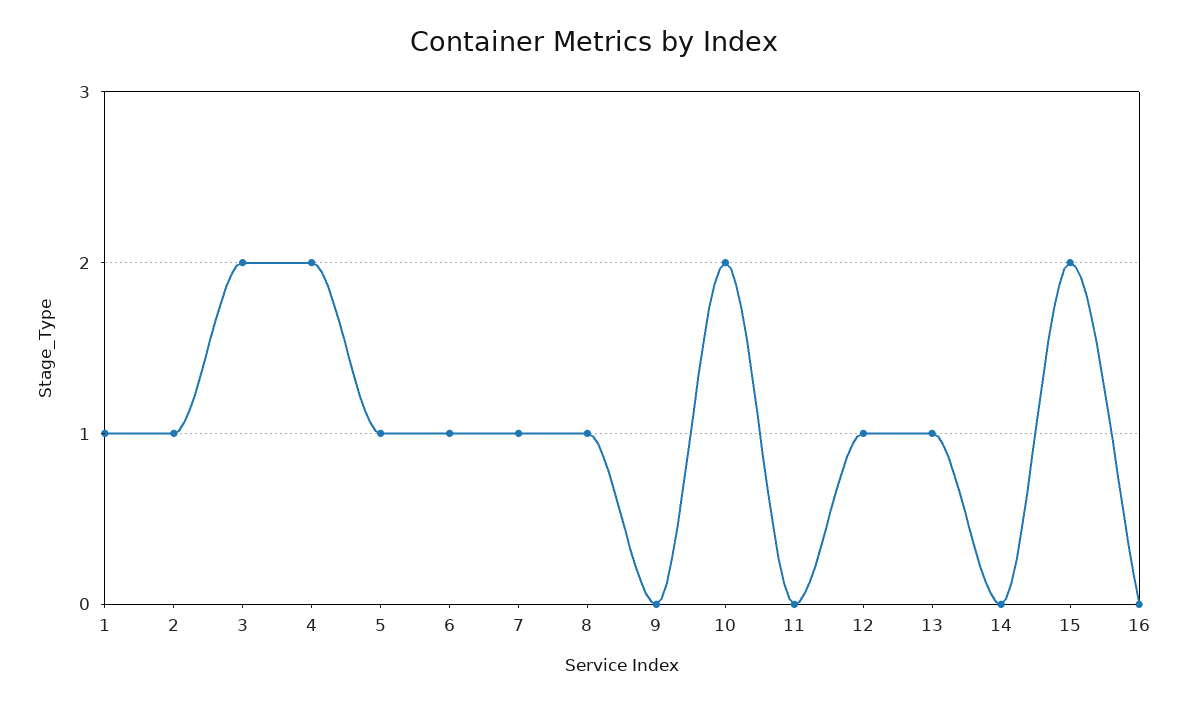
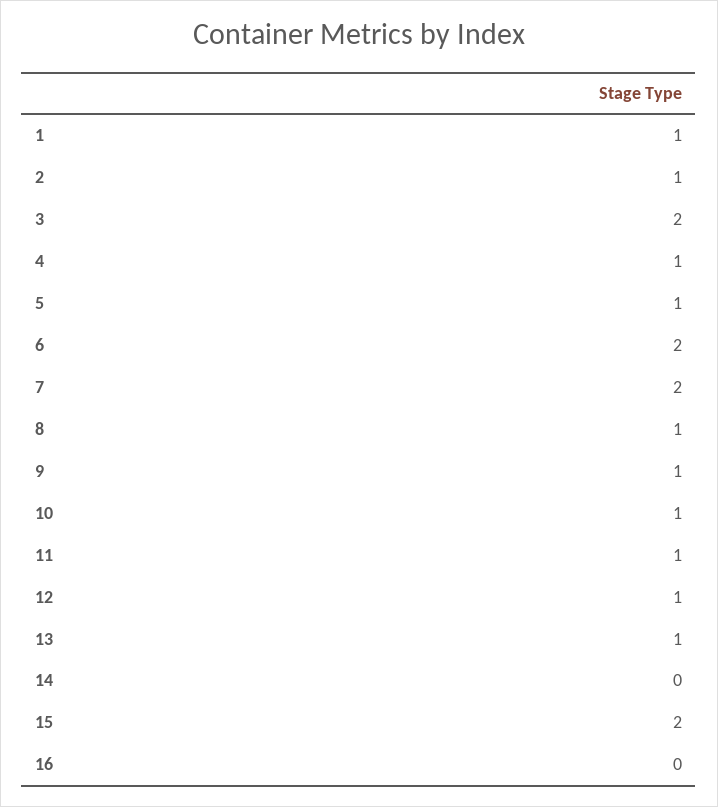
  {
    "1": 1,
    "2": 1,
    "3": 2,
-   "4": 2,
+   "4": 1,
    "5": 1,
-   "6": 1,
+   "6": 2,
-   "7": 1,
+   "7": 2,
    "8": 1,
-   "9": 0,
+   "9": 1,
-   "10": 2,
+   "10": 1,
-   "11": 0,
+   "11": 1,
    "12": 1,
    "13": 1,
    "14": 0,
    "15": 2,
    "16": 0
  }

